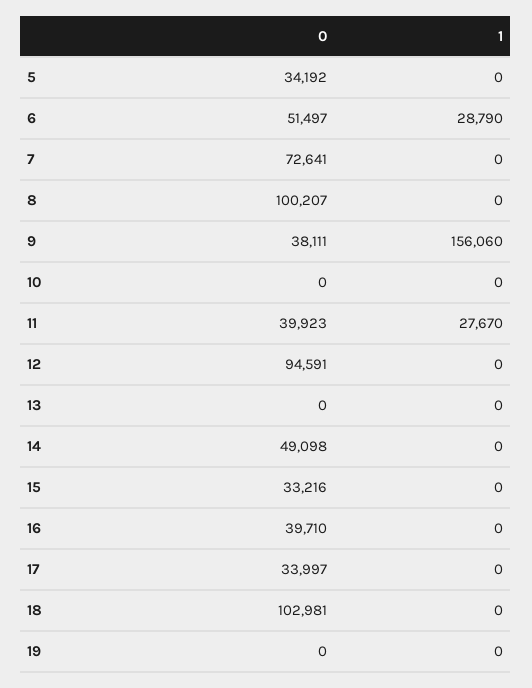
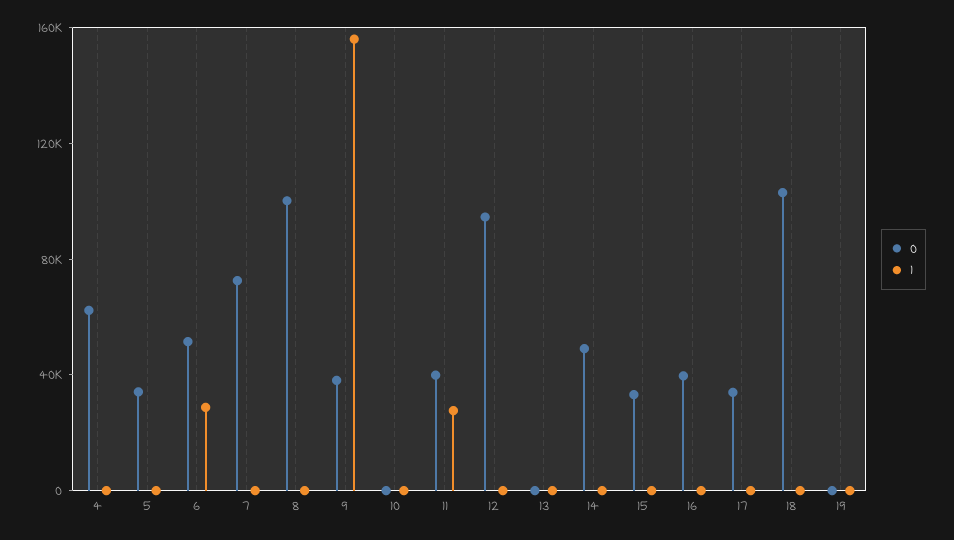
  {
    "0": {
      "5": 34192,
      "6": 51497,
      "7": 72641,
      "8": 100207,
      "9": 38111,
      "10": 0,
      "11": 39923,
      "12": 94591,
      "13": 0,
      "14": 49098,
      "15": 33216,
      "16": 39710,
      "17": 33997,
      "18": 102981,
-     "19": 0
+     "19": 0,
+     "4": 60000
    },
    "1": {
      "5": 0,
      "6": 28790,
      "7": 0,
      "8": 0,
      "9": 156060,
      "10": 0,
      "11": 27670,
      "12": 0,
      "13": 0,
      "14": 0,
      "15": 0,
      "16": 0,
      "17": 0,
      "18": 0,
-     "19": 0
+     "19": 0,
+     "4": 0
    }
  }

